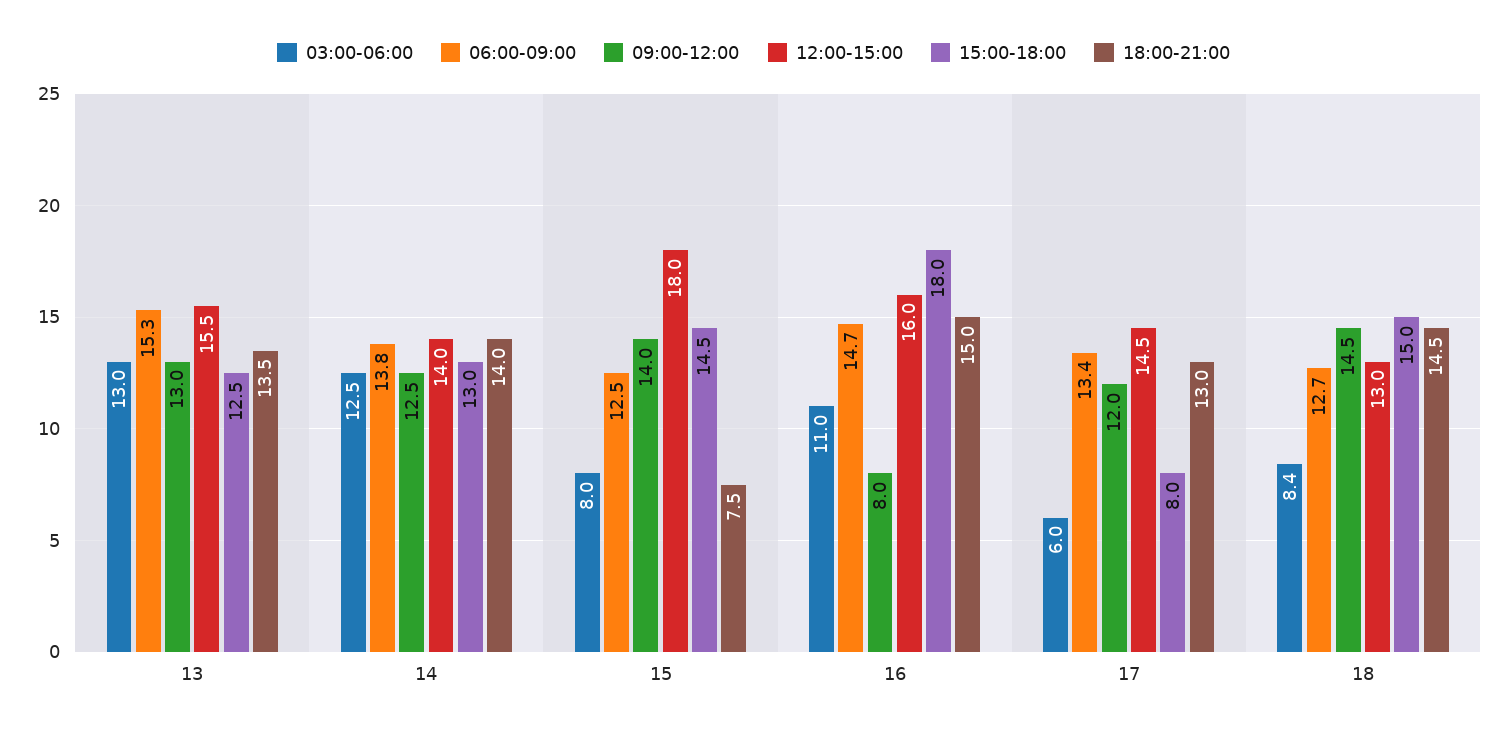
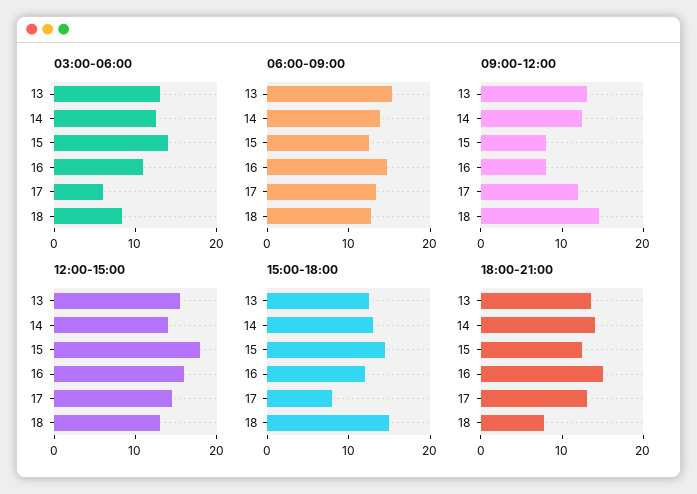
  {
    "03:00-06:00": {
      "13": 13,
      "14": 12.5,
-     "15": 8,
+     "15": 14,
      "16": 11,
      "17": 6,
      "18": 8.4
    },
    "06:00-09:00": {
      "13": 15.3,
      "14": 13.8,
      "15": 12.5,
      "16": 14.7,
      "17": 13.4,
      "18": 12.7
    },
    "09:00-12:00": {
      "13": 13,
      "14": 12.5,
-     "15": 14,
+     "15": 8,
      "16": 8,
      "17": 12,
      "18": 14.5
    },
    "12:00-15:00": {
      "13": 15.5,
      "14": 14,
      "15": 18,
      "16": 16,
      "17": 14.5,
      "18": 13
    },
    "15:00-18:00": {
      "13": 12.5,
      "14": 13,
      "15": 14.5,
-     "16": 18,
+     "16": 12,
      "17": 8,
      "18": 15
    },
    "18:00-21:00": {
      "13": 13.5,
      "14": 14,
-     "15": 7.5,
+     "15": 12,
      "16": 15,
      "17": 13,
-     "18": 14.5
+     "18": 8
    }
  }

